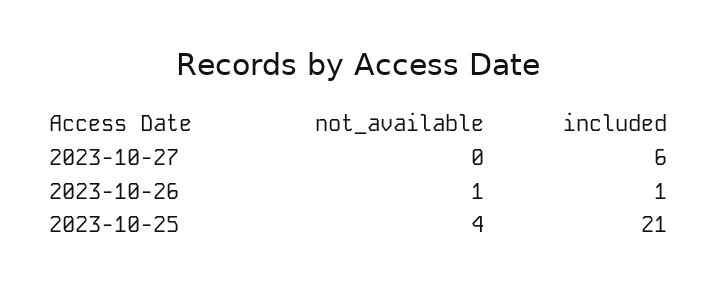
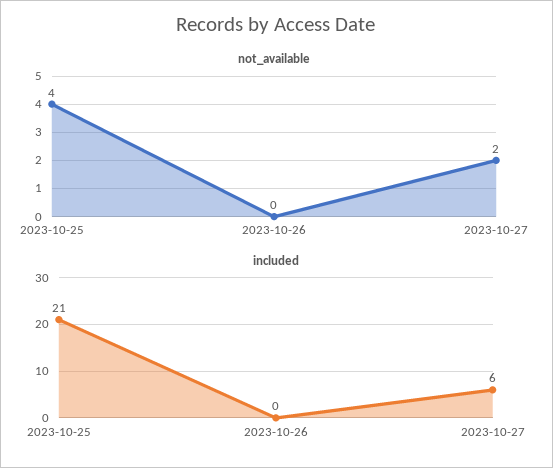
  {
    "not_available": {
-     "2023-10-27": 0,
+     "2023-10-27": 2,
-     "2023-10-26": 1,
+     "2023-10-26": 0,
      "2023-10-25": 4
    },
    "included": {
      "2023-10-27": 6,
-     "2023-10-26": 1,
+     "2023-10-26": 0,
      "2023-10-25": 21
    }
  }

